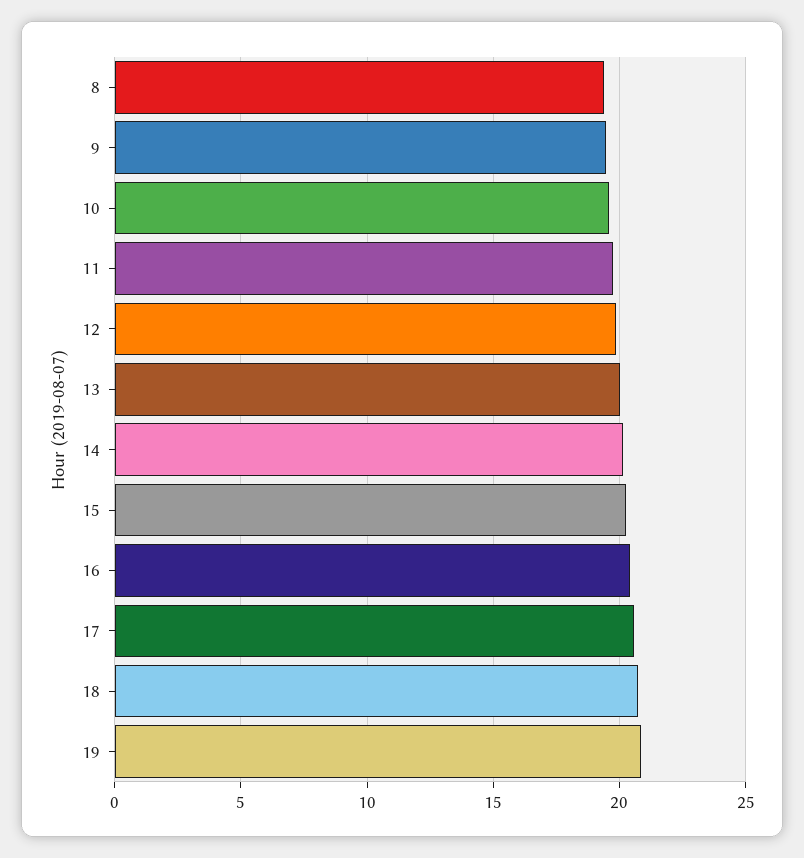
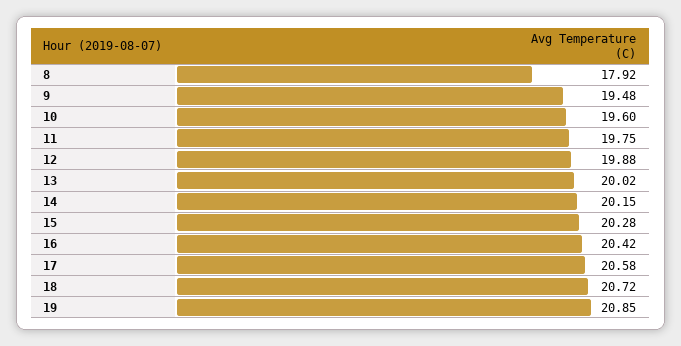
  {
-   "8": 19.5,
+   "8": 17.92,
    "9": 19.48,
    "10": 19.6,
    "11": 19.75,
    "12": 19.88,
    "13": 20.02,
    "14": 20.15,
    "15": 20.28,
    "16": 20.42,
    "17": 20.58,
    "18": 20.72,
    "19": 20.85
  }

